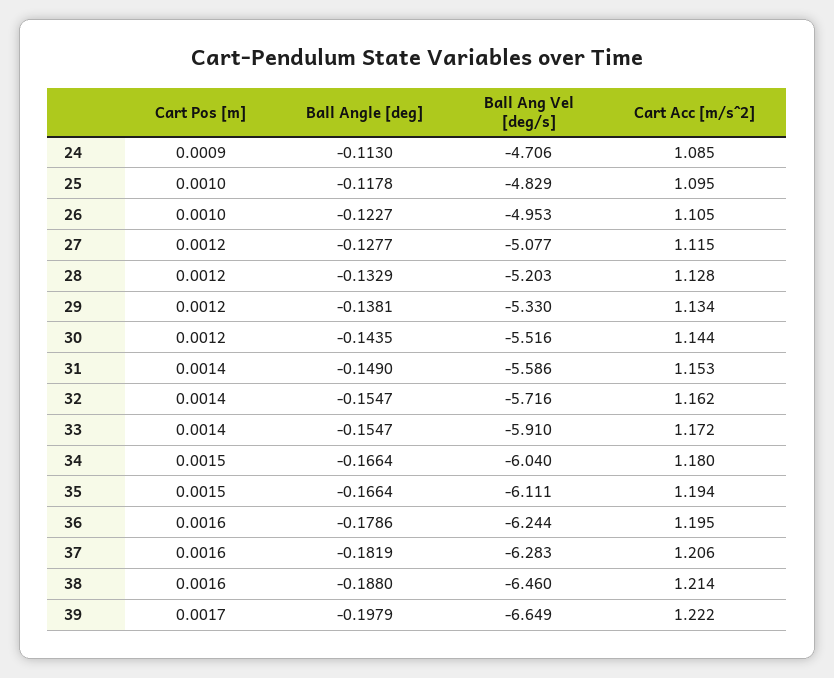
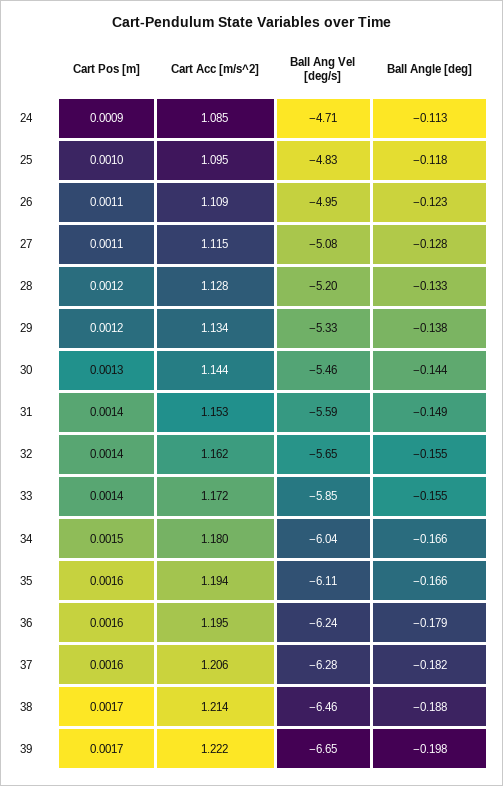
  {
    "Cart Pos [m]": {
      "24": 0.0009,
      "25": 0.001,
-     "26": 0.001,
+     "26": 0.0011,
-     "27": 0.0012,
+     "27": 0.0011,
      "28": 0.0012,
      "29": 0.0012,
-     "30": 0.0012,
+     "30": 0.0013,
      "31": 0.0014,
      "32": 0.0014,
      "33": 0.0014,
      "34": 0.0015,
-     "35": 0.0015,
+     "35": 0.0016,
      "36": 0.0016,
      "37": 0.0016,
-     "38": 0.0016,
+     "38": 0.0017,
      "39": 0.0017
    },
    "Ball Angle [deg]": {
      "24": -0.113,
      "25": -0.1178,
      "26": -0.1227,
      "27": -0.1277,
      "28": -0.1329,
      "29": -0.1381,
      "30": -0.1435,
      "31": -0.149,
      "32": -0.1547,
      "33": -0.1547,
      "34": -0.1664,
      "35": -0.1664,
      "36": -0.1786,
      "37": -0.1819,
      "38": -0.188,
      "39": -0.1979
    },
    "Ball Ang Vel [deg/s]": {
      "24": -4.706,
      "25": -4.829,
      "26": -4.953,
      "27": -5.077,
      "28": -5.203,
      "29": -5.33,
-     "30": -5.516,
+     "30": -5.46,
      "31": -5.586,
-     "32": -5.716,
+     "32": -5.65,
-     "33": -5.91,
+     "33": -5.85,
      "34": -6.04,
      "35": -6.111,
      "36": -6.244,
      "37": -6.283,
      "38": -6.46,
      "39": -6.649
    },
    "Cart Acc [m/s^2]": {
      "24": 1.085,
      "25": 1.095,
-     "26": 1.105,
+     "26": 1.109,
      "27": 1.115,
      "28": 1.128,
      "29": 1.134,
      "30": 1.144,
      "31": 1.153,
      "32": 1.162,
      "33": 1.172,
      "34": 1.18,
      "35": 1.194,
      "36": 1.195,
      "37": 1.206,
      "38": 1.214,
      "39": 1.222
    }
  }

